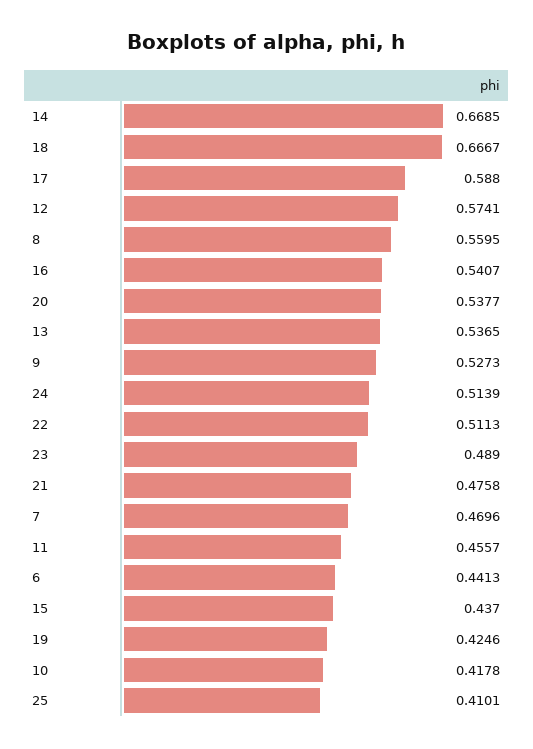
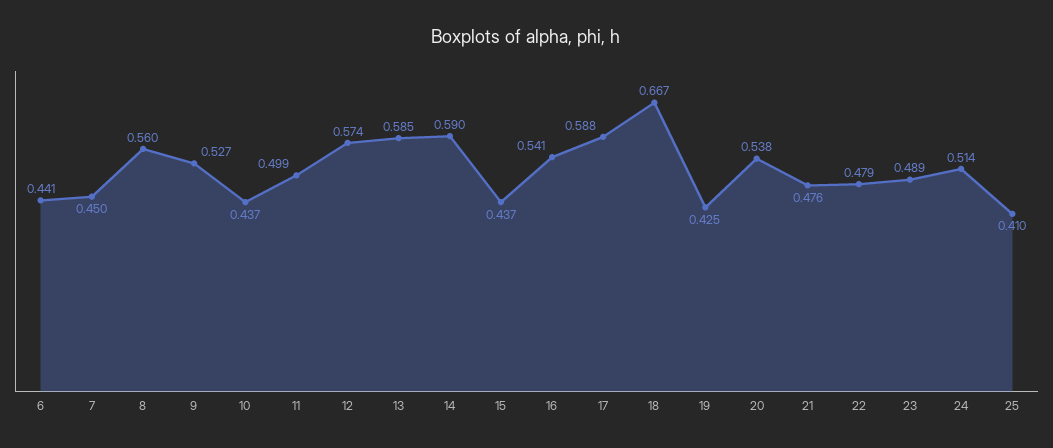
  {
-   "14": 0.6685,
+   "14": 0.59,
    "18": 0.6667,
    "17": 0.588,
    "12": 0.5741,
    "8": 0.5595,
    "16": 0.5407,
    "20": 0.5377,
-   "13": 0.5365,
+   "13": 0.585,
    "9": 0.5273,
    "24": 0.5139,
-   "22": 0.5113,
+   "22": 0.479,
    "23": 0.489,
    "21": 0.4758,
-   "7": 0.4696,
+   "7": 0.45,
-   "11": 0.4557,
+   "11": 0.499,
    "6": 0.4413,
    "15": 0.437,
    "19": 0.4246,
-   "10": 0.4178,
+   "10": 0.437,
    "25": 0.4101
  }

